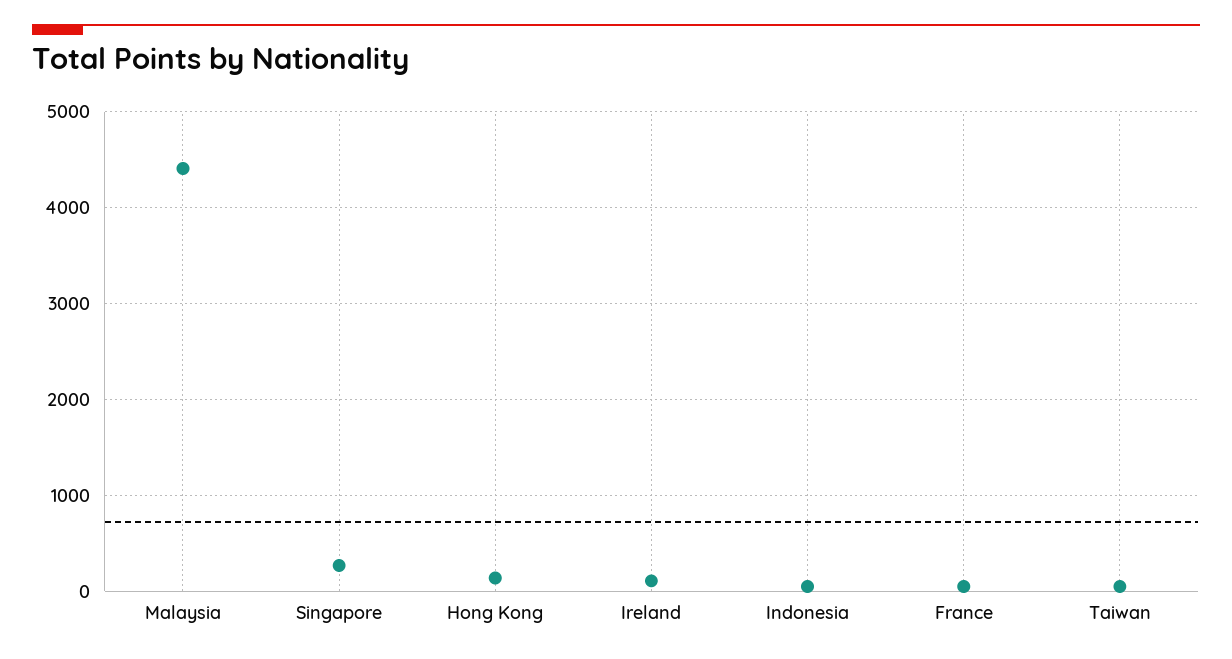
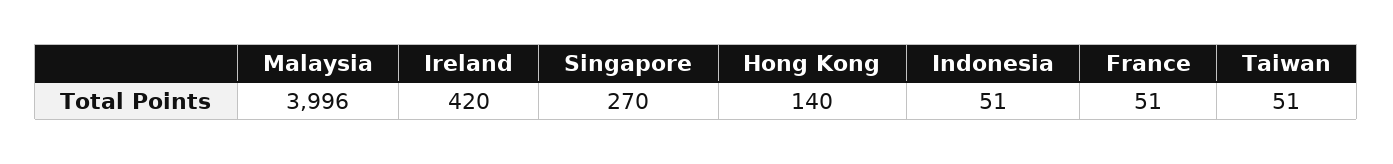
  {
-   "Malaysia": 4400,
+   "Malaysia": 3996,
    "Singapore": 270,
    "Hong Kong": 140,
-   "Ireland": 100,
+   "Ireland": 420,
    "Indonesia": 51,
    "France": 51,
    "Taiwan": 51
  }

